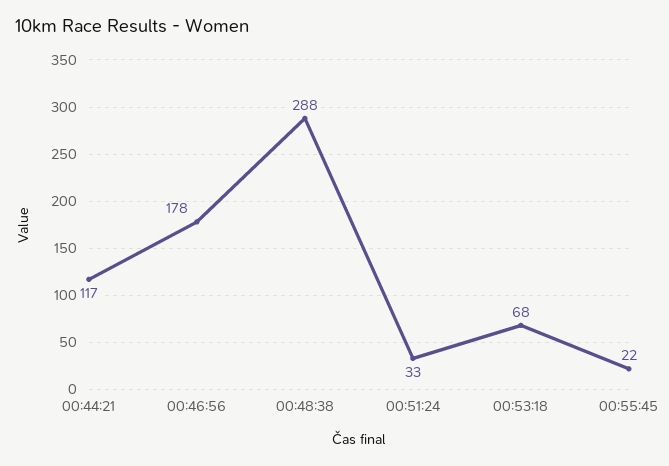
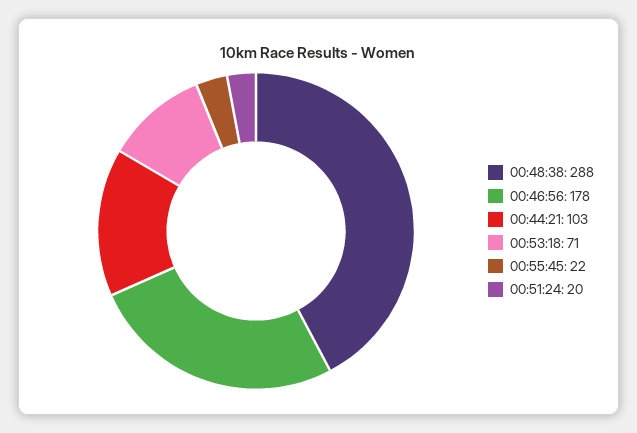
  {
-   "00:44:21": 117,
+   "00:44:21": 103,
    "00:46:56": 178,
    "00:48:38": 288,
-   "00:51:24": 33,
+   "00:51:24": 20,
-   "00:53:18": 68,
+   "00:53:18": 71,
    "00:55:45": 22
  }

